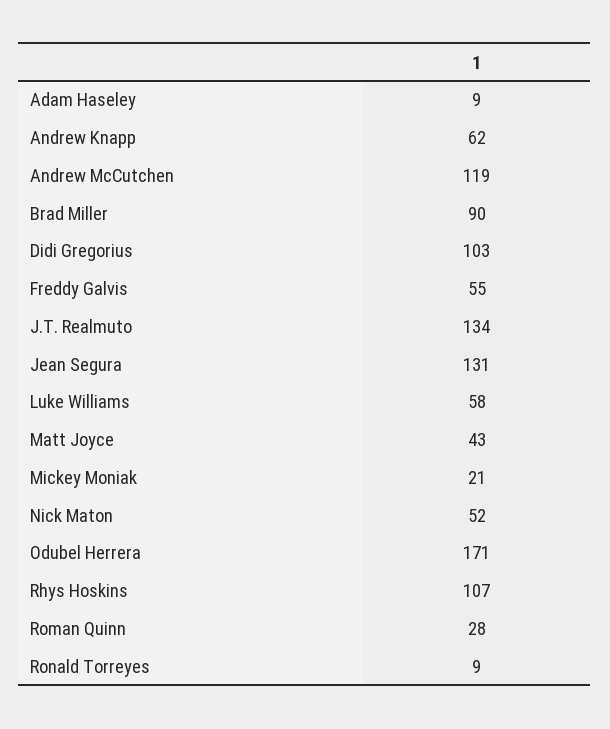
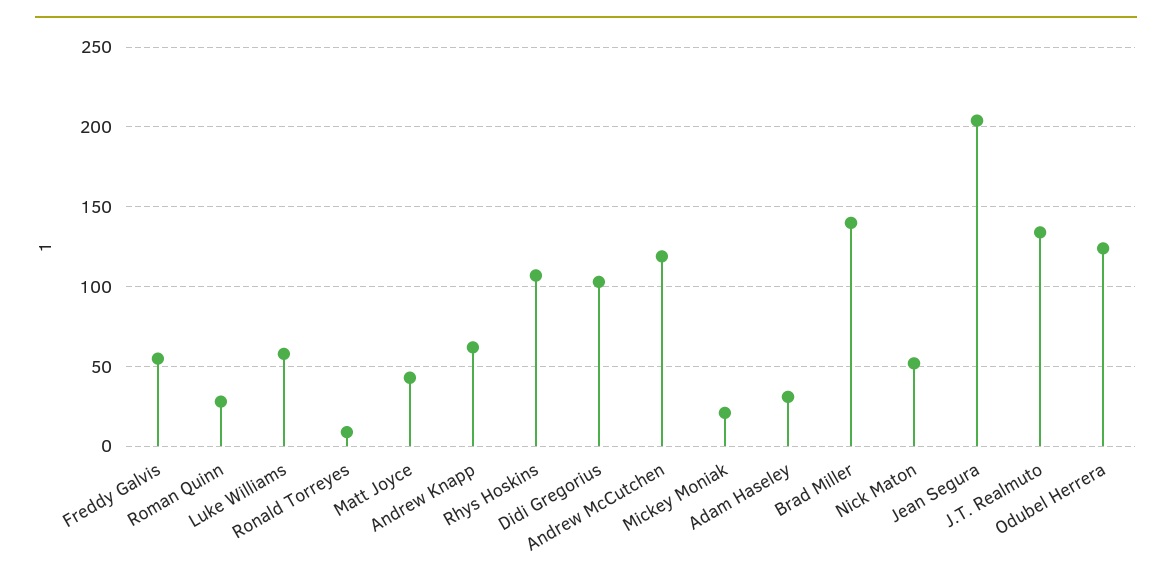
  {
-   "Adam Haseley": 9,
+   "Adam Haseley": 30,
    "Andrew Knapp": 62,
    "Andrew McCutchen": 119,
-   "Brad Miller": 90,
+   "Brad Miller": 140,
    "Didi Gregorius": 103,
    "Freddy Galvis": 55,
    "J.T. Realmuto": 134,
-   "Jean Segura": 131,
+   "Jean Segura": 205,
    "Luke Williams": 58,
    "Matt Joyce": 43,
    "Mickey Moniak": 21,
    "Nick Maton": 52,
-   "Odubel Herrera": 171,
+   "Odubel Herrera": 125,
    "Rhys Hoskins": 107,
    "Roman Quinn": 28,
    "Ronald Torreyes": 9
  }

